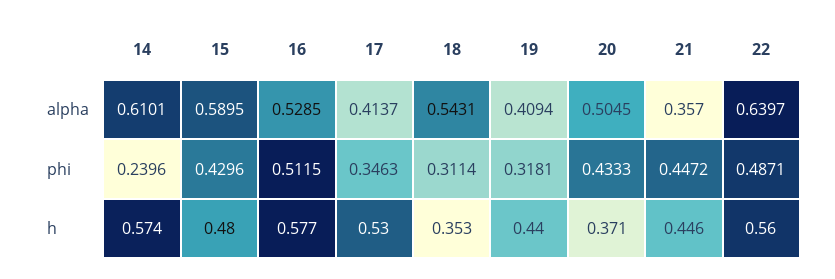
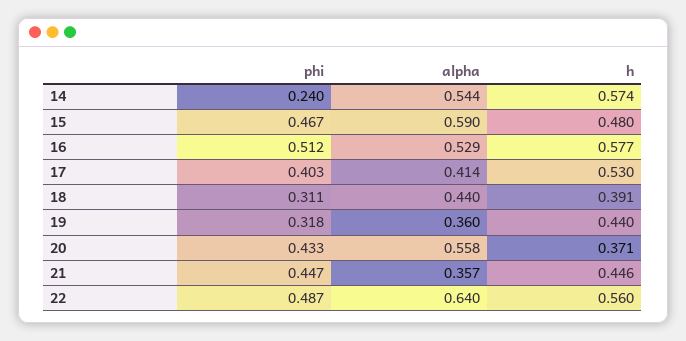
  {
    "14": {
-     "alpha": 0.6101,
+     "alpha": 0.544,
      "phi": 0.2396,
      "h": 0.574
    },
    "15": {
      "alpha": 0.5895,
-     "phi": 0.4296,
+     "phi": 0.467,
      "h": 0.48
    },
    "16": {
      "alpha": 0.5285,
      "phi": 0.5115,
      "h": 0.577
    },
    "17": {
      "alpha": 0.4137,
-     "phi": 0.3463,
+     "phi": 0.403,
      "h": 0.53
    },
    "18": {
-     "alpha": 0.5431,
+     "alpha": 0.44,
      "phi": 0.3114,
-     "h": 0.353
+     "h": 0.391
    },
    "19": {
-     "alpha": 0.4094,
+     "alpha": 0.36,
      "phi": 0.3181,
      "h": 0.44
    },
    "20": {
-     "alpha": 0.5045,
+     "alpha": 0.558,
      "phi": 0.4333,
      "h": 0.371
    },
    "21": {
      "alpha": 0.357,
      "phi": 0.4472,
      "h": 0.446
    },
    "22": {
      "alpha": 0.6397,
      "phi": 0.4871,
      "h": 0.56
    }
  }

